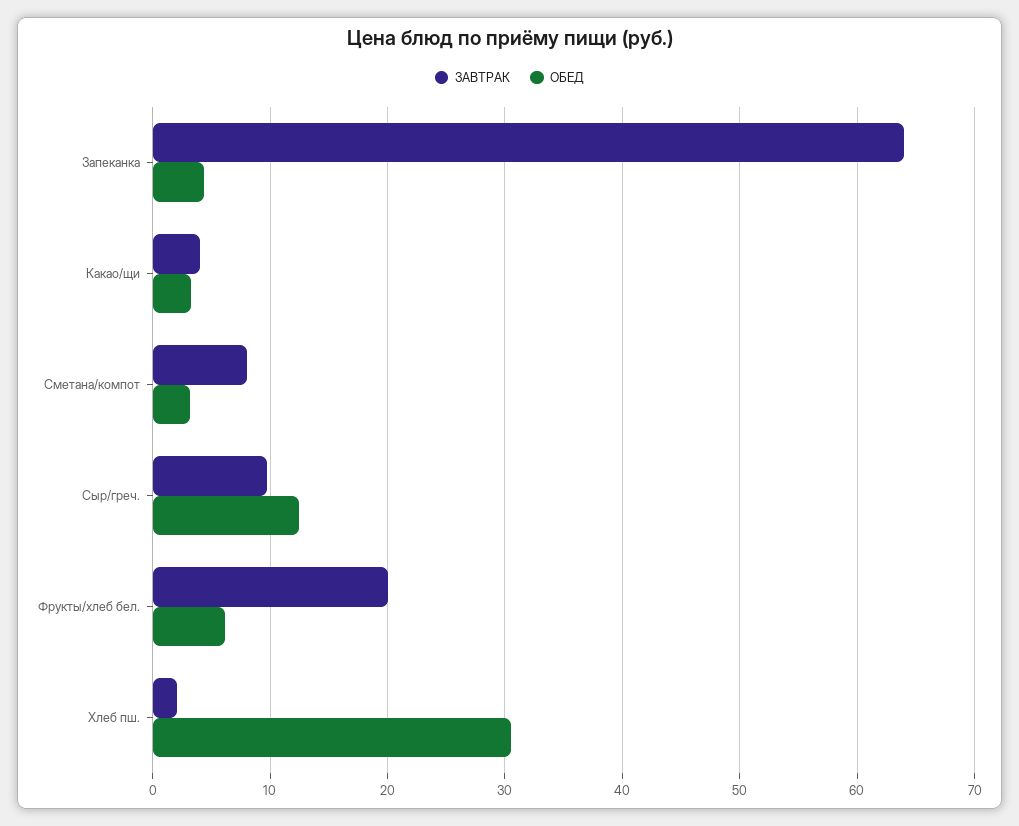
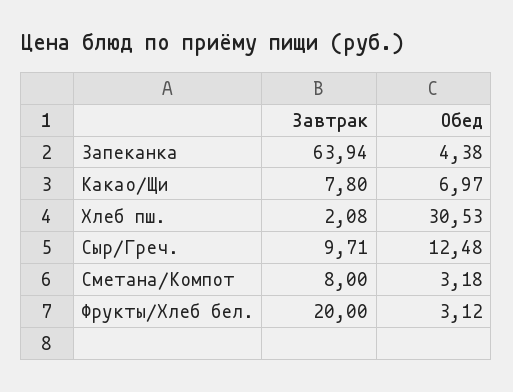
  {
    "ЗАВТРАК": {
      "Запеканка": 63.94,
-     "Какао/щи": 4,
+     "Какао/щи": 7.8,
      "Сметана/компот": 8,
      "Сыр/греч.": 9.71,
      "Фрукты/хлеб бел.": 20,
      "Хлеб пш.": 2.08
    },
    "ОБЕД": {
      "Запеканка": 4.38,
-     "Какао/щи": 3,
+     "Какао/щи": 6.97,
      "Сметана/компот": 3.18,
      "Сыр/греч.": 12.48,
-     "Фрукты/хлеб бел.": 6,
+     "Фрукты/хлеб бел.": 3.12,
      "Хлеб пш.": 30.53
    }
  }

